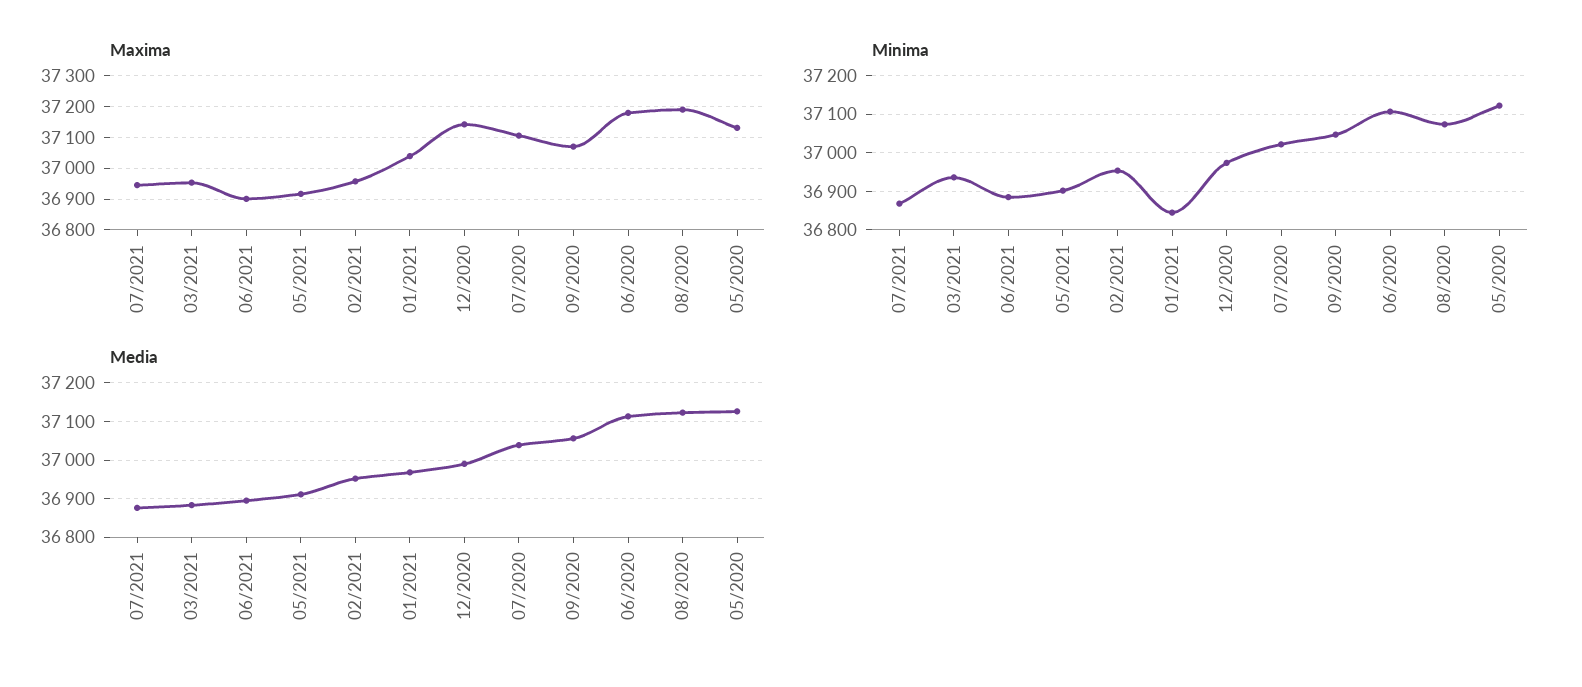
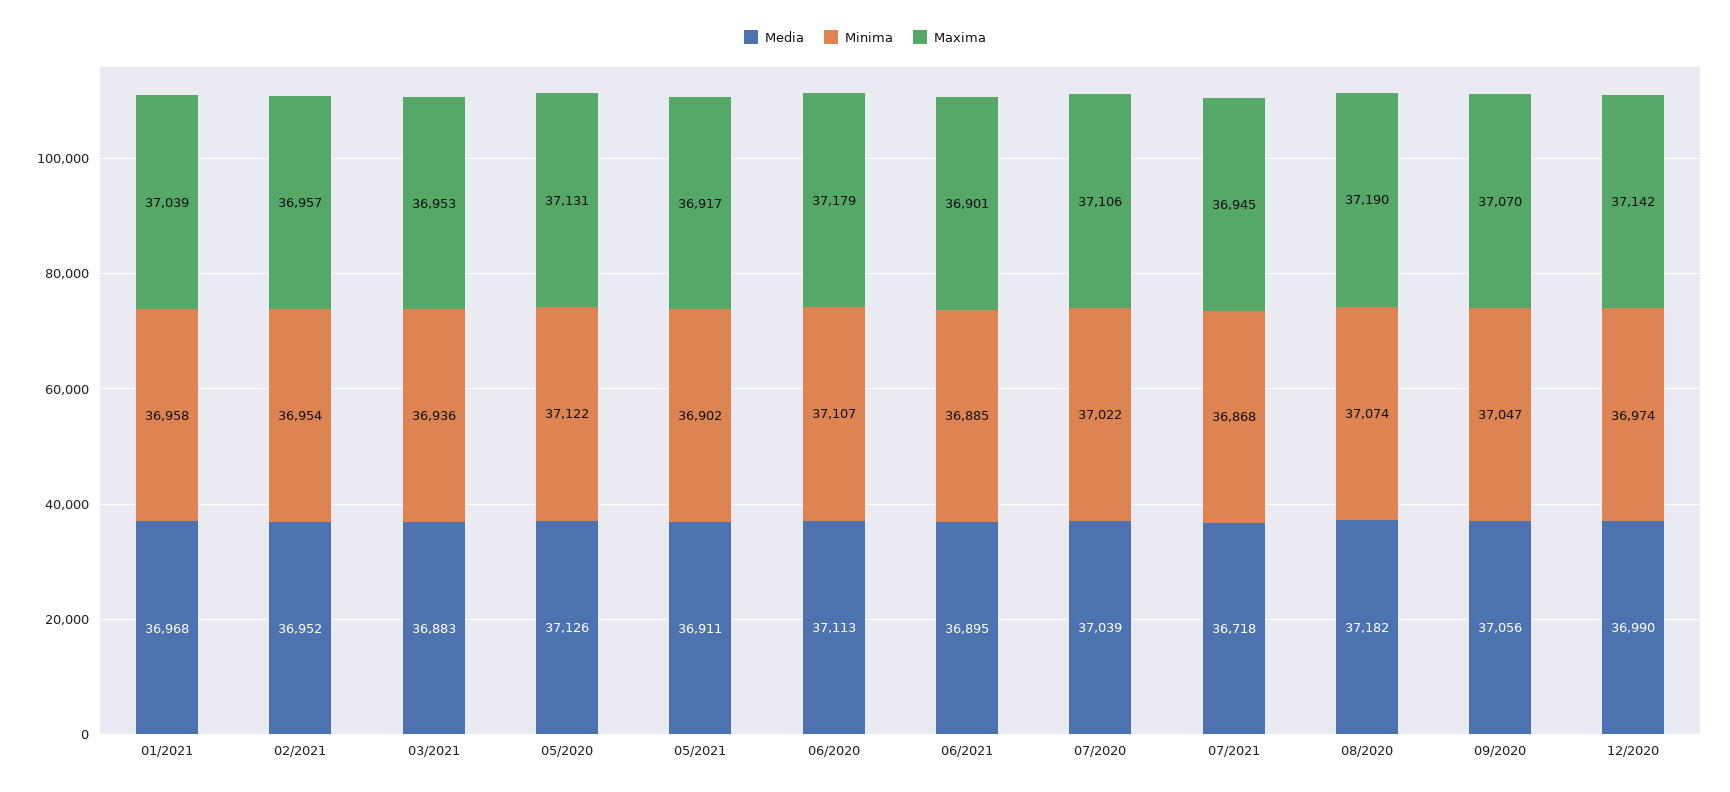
  {
    "Maxima": {
      "07/2021": 36945,
      "03/2021": 36953,
      "06/2021": 36901,
      "05/2021": 36917,
      "02/2021": 36957,
      "01/2021": 37039,
      "12/2020": 37142,
      "07/2020": 37106,
      "09/2020": 37070,
      "06/2020": 37179,
      "08/2020": 37190,
      "05/2020": 37131
    },
    "Minima": {
      "07/2021": 36868,
      "03/2021": 36936,
      "06/2021": 36885,
      "05/2021": 36902,
      "02/2021": 36954,
-     "01/2021": 36840,
+     "01/2021": 36958,
      "12/2020": 36974,
      "07/2020": 37022,
      "09/2020": 37047,
      "06/2020": 37107,
      "08/2020": 37074,
      "05/2020": 37122
    },
    "Media": {
-     "07/2021": 36880,
+     "07/2021": 36718,
      "03/2021": 36883,
      "06/2021": 36895,
      "05/2021": 36911,
      "02/2021": 36952,
      "01/2021": 36968,
      "12/2020": 36990,
      "07/2020": 37039,
      "09/2020": 37056,
      "06/2020": 37113,
-     "08/2020": 37120,
+     "08/2020": 37182,
      "05/2020": 37126
    }
  }

